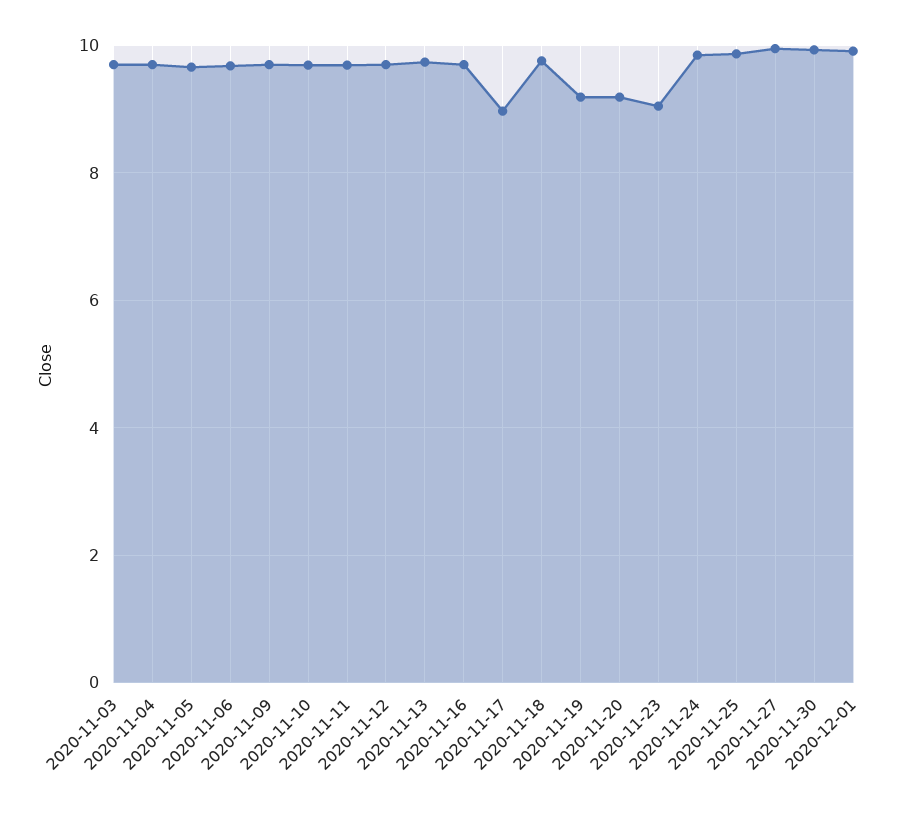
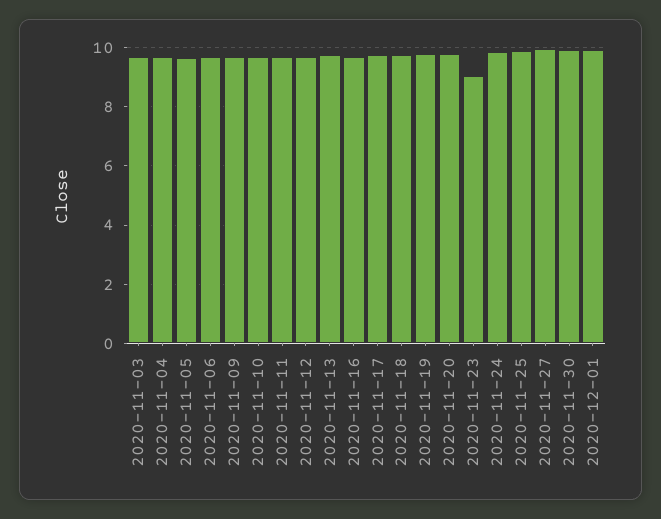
  {
    "2020-11-03": 9.8,
    "2020-11-04": 9.8,
    "2020-11-05": 9.6,
    "2020-11-06": 9.6,
    "2020-11-09": 9.8,
    "2020-11-10": 9.6,
    "2020-11-11": 9.6,
    "2020-11-12": 9.8,
    "2020-11-13": 9.8,
    "2020-11-16": 9.8,
-   "2020-11-17": 9,
+   "2020-11-17": 9.75,
    "2020-11-18": 9.8,
-   "2020-11-19": 9.2,
+   "2020-11-19": 9.75,
-   "2020-11-20": 9.2,
+   "2020-11-20": 9.75,
    "2020-11-23": 9,
    "2020-11-24": 9.8,
    "2020-11-25": 9.8,
    "2020-11-27": 10,
    "2020-11-30": 10,
    "2020-12-01": 10
  }

